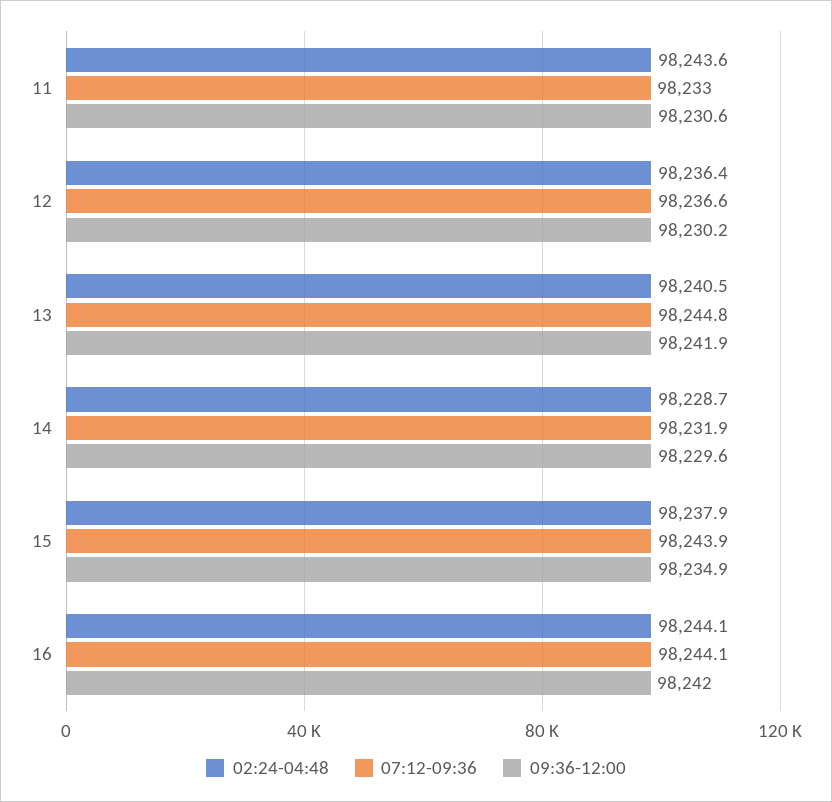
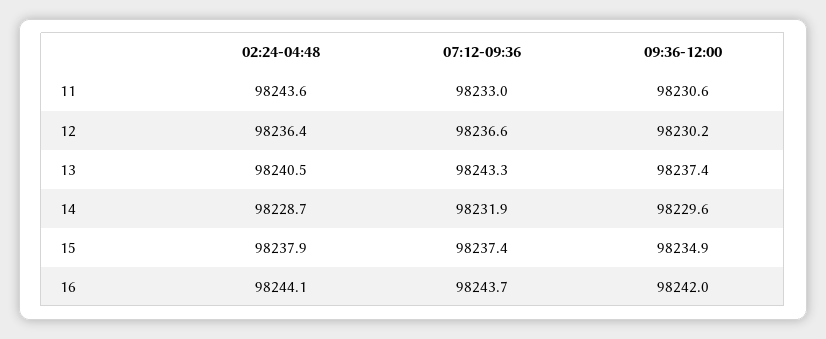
  {
    "02:24-04:48": {
      "11": 98243.6,
      "12": 98236.4,
      "13": 98240.5,
      "14": 98228.7,
      "15": 98237.9,
      "16": 98244.1
    },
    "07:12-09:36": {
      "11": 98233,
      "12": 98236.6,
-     "13": 98244.8,
+     "13": 98243.3,
      "14": 98231.9,
-     "15": 98243.9,
+     "15": 98237.4,
-     "16": 98244.1
+     "16": 98243.7
    },
    "09:36-12:00": {
      "11": 98230.6,
      "12": 98230.2,
-     "13": 98241.9,
+     "13": 98237.4,
      "14": 98229.6,
      "15": 98234.9,
      "16": 98242
    }
  }

